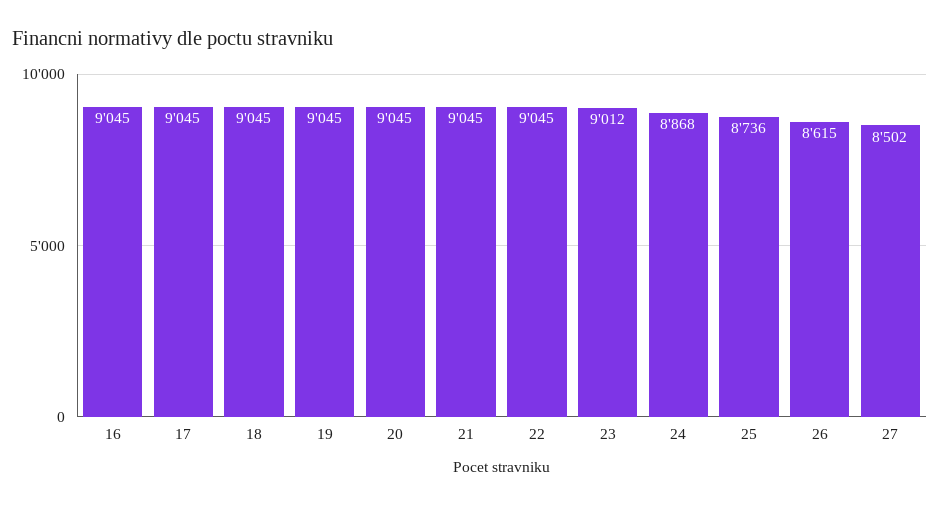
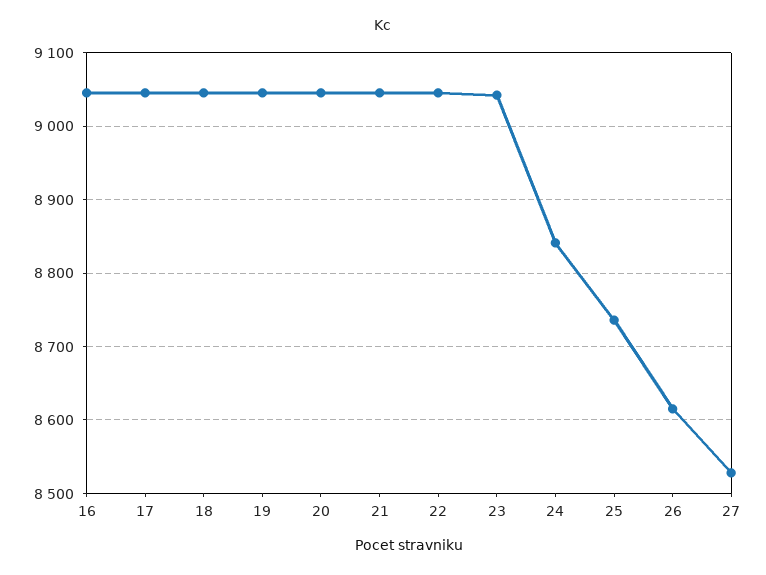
  {
    "16": 9045,
    "17": 9045,
    "18": 9045,
    "19": 9045,
    "20": 9045,
    "21": 9045,
    "22": 9045,
-   "23": 9012,
+   "23": 9040,
-   "24": 8868,
+   "24": 8840,
    "25": 8736,
    "26": 8615,
-   "27": 8502
+   "27": 8530
  }

